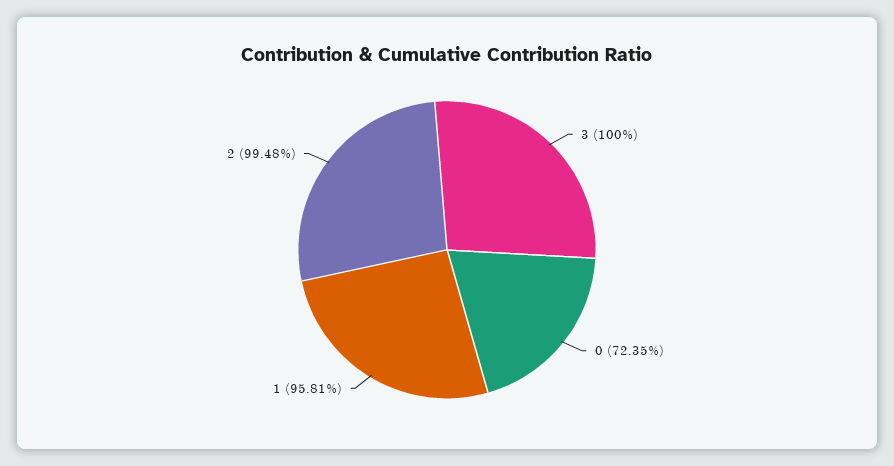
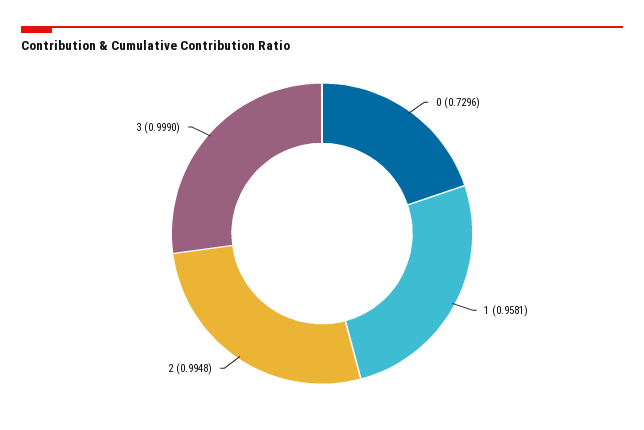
  {
-   "3": 1,
+   "3": 0.999,
-   "0": 0.7235,
+   "0": 0.7296,
    "1": 0.9581,
    "2": 0.9948
  }

